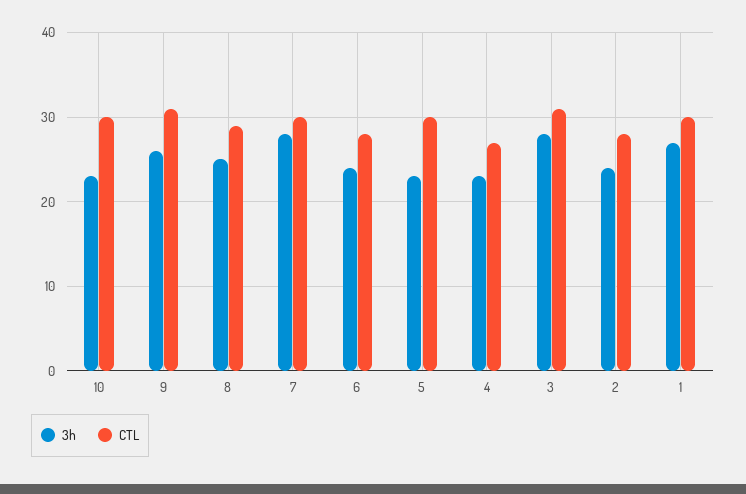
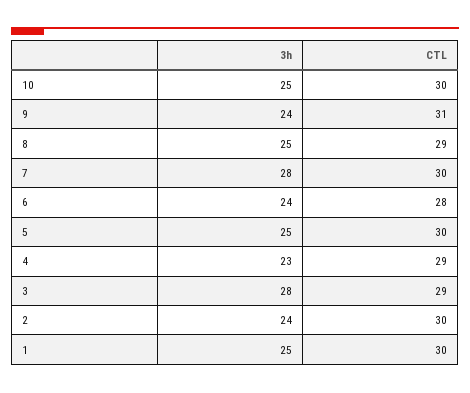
  {
    "3h": {
-     "10": 23,
+     "10": 25,
-     "9": 26,
+     "9": 24,
      "8": 25,
      "7": 28,
      "6": 24,
-     "5": 23,
+     "5": 25,
      "4": 23,
      "3": 28,
      "2": 24,
-     "1": 27
+     "1": 25
    },
    "CTL": {
      "10": 30,
      "9": 31,
      "8": 29,
      "7": 30,
      "6": 28,
      "5": 30,
-     "4": 27,
+     "4": 29,
-     "3": 31,
+     "3": 29,
-     "2": 28,
+     "2": 30,
      "1": 30
    }
  }

